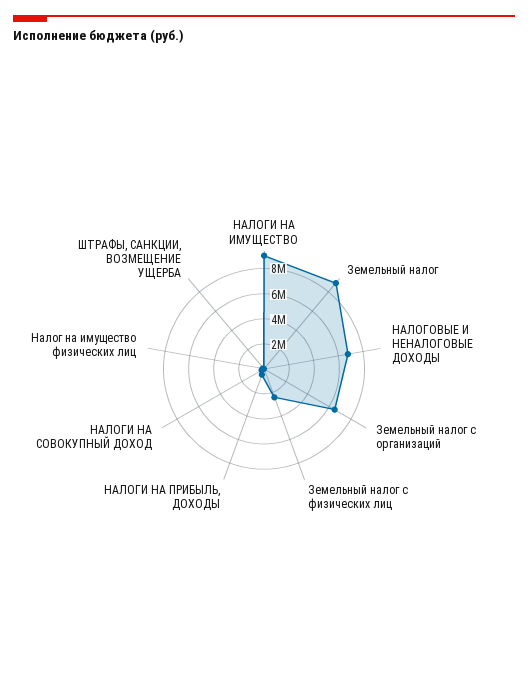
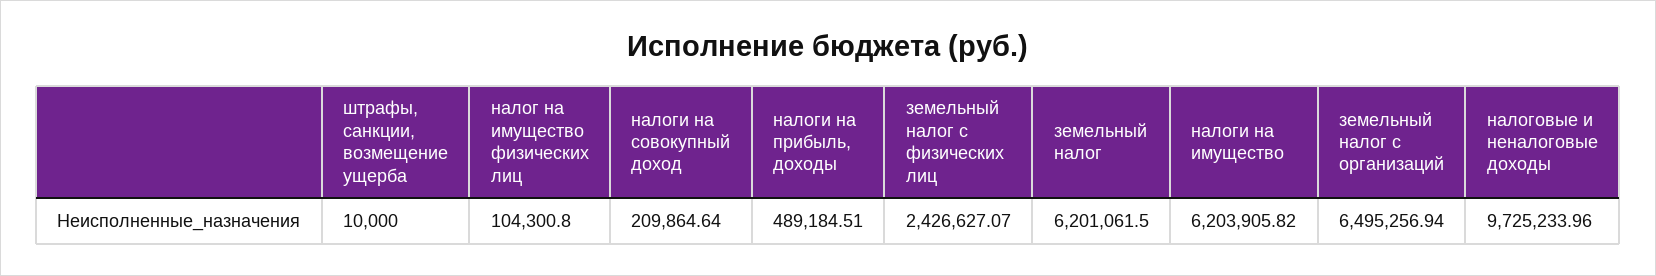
  {
-   "НАЛОГИ НА ИМУЩЕСТВО": 9000000,
+   "НАЛОГИ НА ИМУЩЕСТВО": 6203905.82,
-   "Земельный налог": 9000000,
+   "Земельный налог": 6201061.5,
-   "НАЛОГОВЫЕ И НЕНАЛОГОВЫЕ ДОХОДЫ": 7000000,
+   "НАЛОГОВЫЕ И НЕНАЛОГОВЫЕ ДОХОДЫ": 9725233.96,
    "Земельный налог с организаций": 6495256.94,
    "Земельный налог с физических лиц": 2426627.07,
    "НАЛОГИ НА ПРИБЫЛЬ, ДОХОДЫ": 489184.51,
    "НАЛОГИ НА СОВОКУПНЫЙ ДОХОД": 209864.64,
    "Налог на имущество физических лиц": 104300.8,
    "ШТРАФЫ, САНКЦИИ, ВОЗМЕЩЕНИЕ УЩЕРБА": 10000
  }

